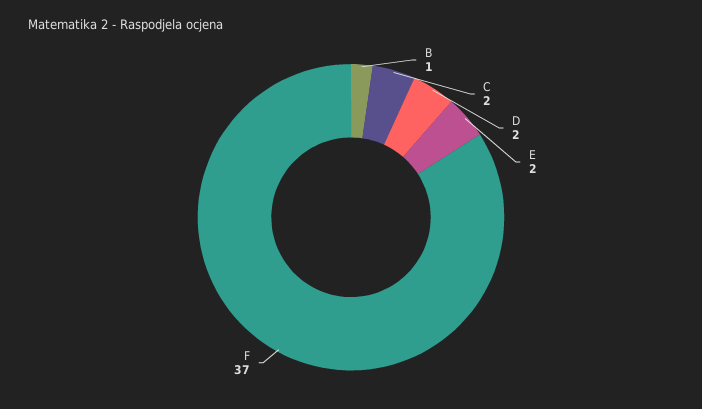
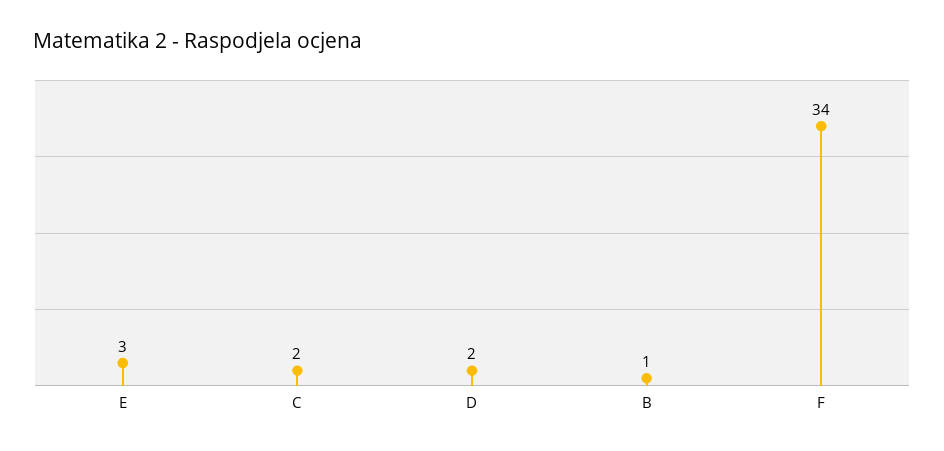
  {
    "B": 1,
    "C": 2,
    "D": 2,
-   "E": 2,
+   "E": 3,
-   "F": 37
+   "F": 34
  }

